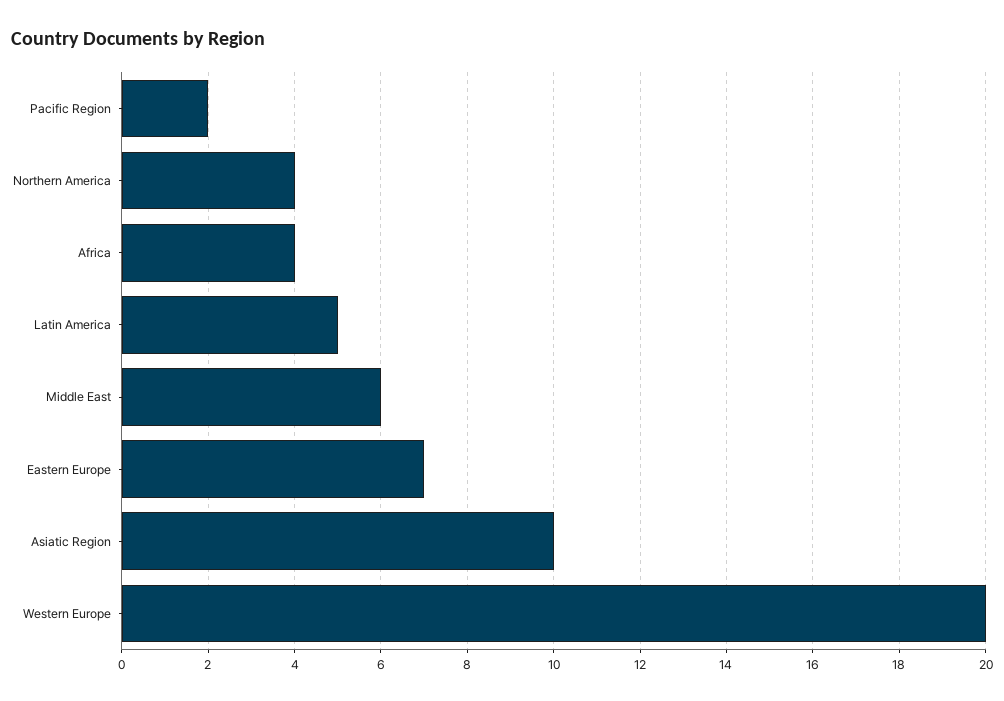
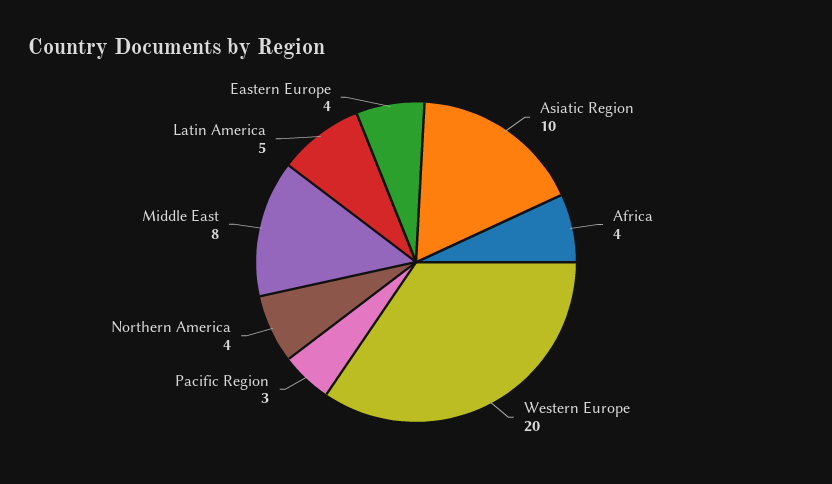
  {
-   "Pacific Region": 2,
+   "Pacific Region": 3,
    "Northern America": 4,
    "Africa": 4,
    "Latin America": 5,
-   "Middle East": 6,
+   "Middle East": 8,
-   "Eastern Europe": 7,
+   "Eastern Europe": 4,
    "Asiatic Region": 10,
    "Western Europe": 20
  }

